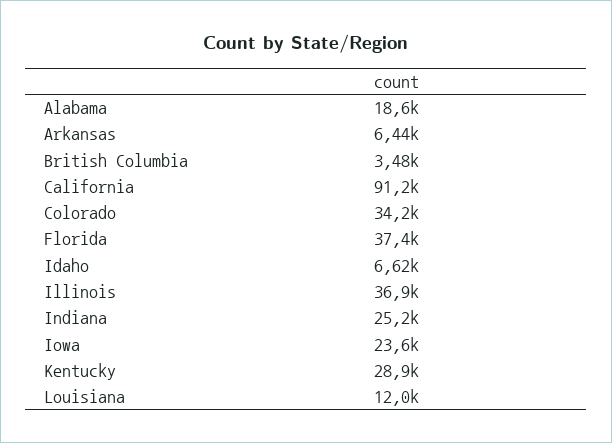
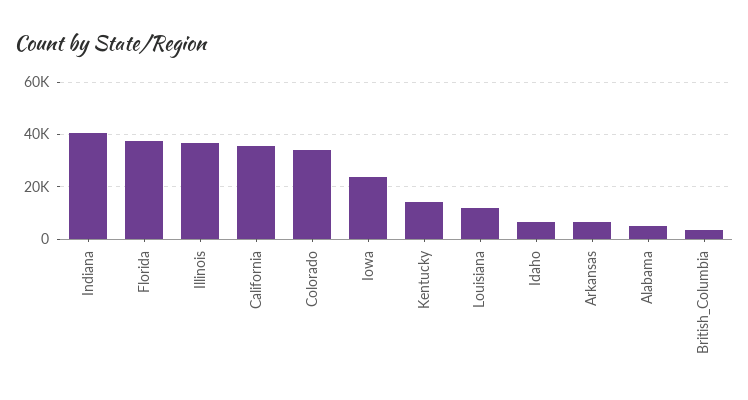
  {
-   "Alabama": 18600,
+   "Alabama": 5000,
    "Arkansas": 6440,
    "British Columbia": 3480,
-   "California": 91200,
+   "California": 35000,
    "Colorado": 34200,
    "Florida": 37400,
    "Idaho": 6620,
    "Illinois": 36900,
-   "Indiana": 25200,
+   "Indiana": 40000,
    "Iowa": 23600,
-   "Kentucky": 28900,
+   "Kentucky": 15000,
    "Louisiana": 12000
  }

